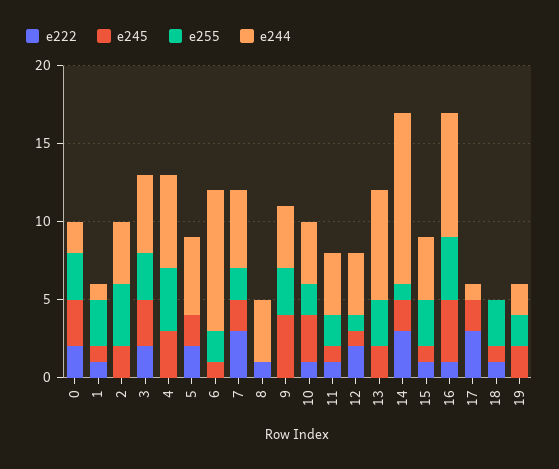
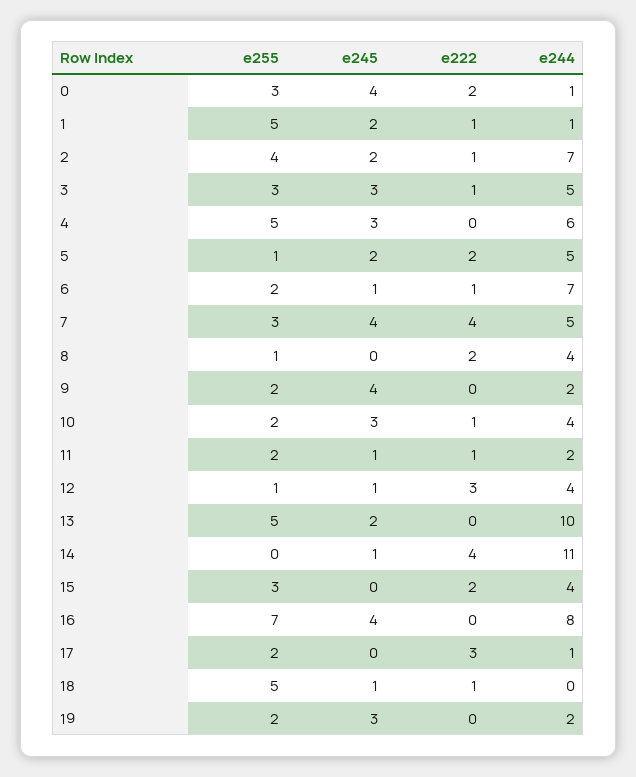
  {
    "e222": {
      "0": 2,
      "1": 1,
-     "2": 0,
+     "2": 1,
-     "3": 2,
+     "3": 1,
      "4": 0,
      "5": 2,
-     "6": 0,
+     "6": 1,
-     "7": 3,
+     "7": 4,
-     "8": 1,
+     "8": 2,
      "9": 0,
      "10": 1,
      "11": 1,
-     "12": 2,
+     "12": 3,
      "13": 0,
-     "14": 3,
+     "14": 4,
-     "15": 1,
+     "15": 2,
-     "16": 1,
+     "16": 0,
      "17": 3,
      "18": 1,
      "19": 0
    },
    "e245": {
-     "0": 3,
+     "0": 4,
-     "1": 1,
+     "1": 2,
      "2": 2,
      "3": 3,
      "4": 3,
      "5": 2,
      "6": 1,
-     "7": 2,
+     "7": 4,
      "8": 0,
      "9": 4,
      "10": 3,
      "11": 1,
      "12": 1,
      "13": 2,
-     "14": 2,
+     "14": 1,
-     "15": 1,
+     "15": 0,
      "16": 4,
-     "17": 2,
+     "17": 0,
      "18": 1,
-     "19": 2
+     "19": 3
    },
    "e255": {
      "0": 3,
-     "1": 3,
+     "1": 5,
      "2": 4,
      "3": 3,
-     "4": 4,
+     "4": 5,
-     "5": 0,
+     "5": 1,
      "6": 2,
-     "7": 2,
+     "7": 3,
-     "8": 0,
+     "8": 1,
-     "9": 3,
+     "9": 2,
      "10": 2,
      "11": 2,
      "12": 1,
-     "13": 3,
+     "13": 5,
-     "14": 1,
+     "14": 0,
      "15": 3,
-     "16": 4,
+     "16": 7,
-     "17": 0,
+     "17": 2,
-     "18": 3,
+     "18": 5,
      "19": 2
    },
    "e244": {
-     "0": 2,
+     "0": 1,
      "1": 1,
-     "2": 4,
+     "2": 7,
      "3": 5,
      "4": 6,
      "5": 5,
-     "6": 9,
+     "6": 7,
      "7": 5,
      "8": 4,
-     "9": 4,
+     "9": 2,
      "10": 4,
-     "11": 4,
+     "11": 2,
      "12": 4,
-     "13": 7,
+     "13": 10,
      "14": 11,
      "15": 4,
      "16": 8,
      "17": 1,
      "18": 0,
      "19": 2
    }
  }

